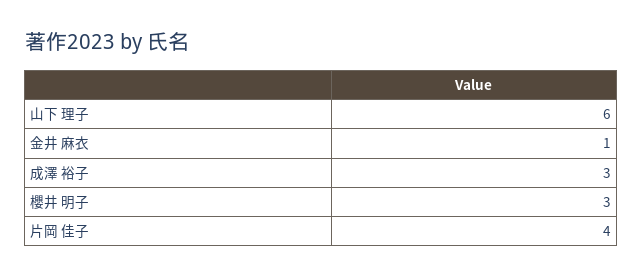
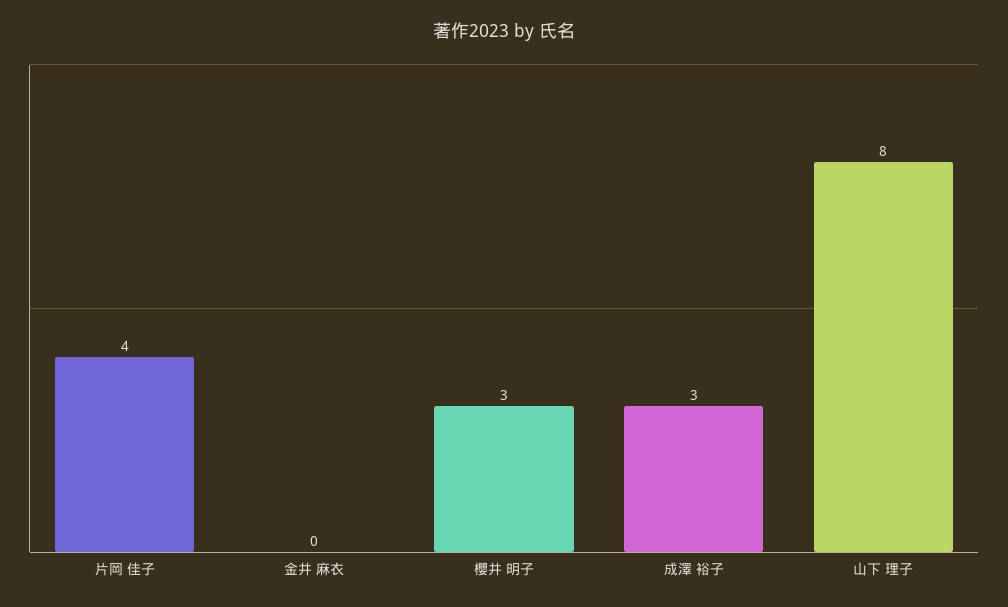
  {
-   "山下 理子": 6,
+   "山下 理子": 8,
-   "金井 麻衣": 1,
+   "金井 麻衣": 0,
    "成澤 裕子": 3,
    "櫻井 明子": 3,
    "片岡 佳子": 4
  }

